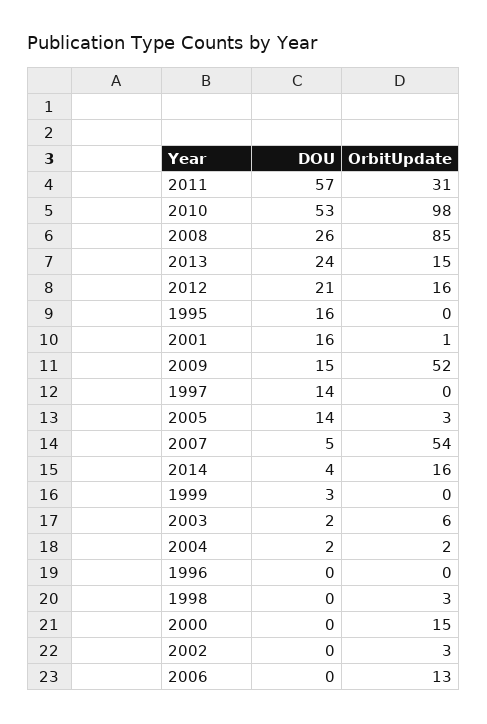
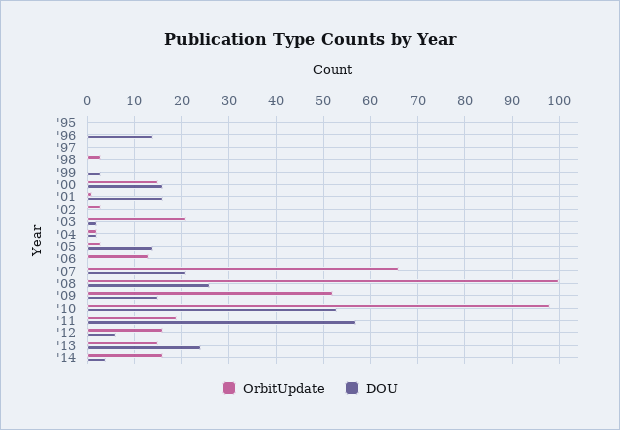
  {
    "DOU": {
      "2011": 57,
      "2010": 53,
      "2008": 26,
      "2013": 24,
-     "2012": 21,
+     "2012": 5,
-     "1995": 16,
+     "1995": 0,
      "2001": 16,
      "2009": 15,
-     "1997": 14,
+     "1997": 0,
      "2005": 14,
-     "2007": 5,
+     "2007": 20,
      "2014": 4,
      "1999": 3,
      "2003": 2,
      "2004": 2,
-     "1996": 0,
+     "1996": 15,
      "1998": 0,
-     "2000": 0,
+     "2000": 15,
      "2002": 0,
      "2006": 0
    },
    "OrbitUpdate": {
-     "2011": 31,
+     "2011": 20,
      "2010": 98,
-     "2008": 85,
+     "2008": 100,
      "2013": 15,
      "2012": 16,
      "1995": 0,
      "2001": 1,
      "2009": 52,
      "1997": 0,
      "2005": 3,
-     "2007": 54,
+     "2007": 65,
      "2014": 16,
      "1999": 0,
-     "2003": 6,
+     "2003": 20,
      "2004": 2,
      "1996": 0,
      "1998": 3,
      "2000": 15,
      "2002": 3,
      "2006": 13
    }
  }

